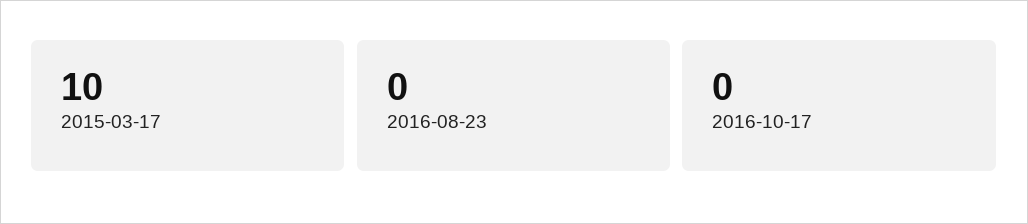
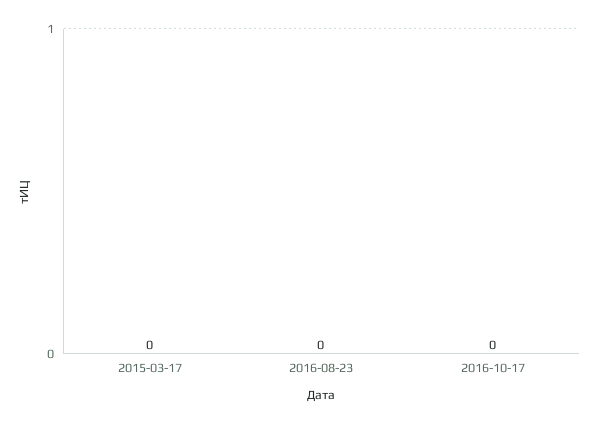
  {
-   "2015-03-17": 10,
+   "2015-03-17": 0,
    "2016-08-23": 0,
    "2016-10-17": 0
  }

